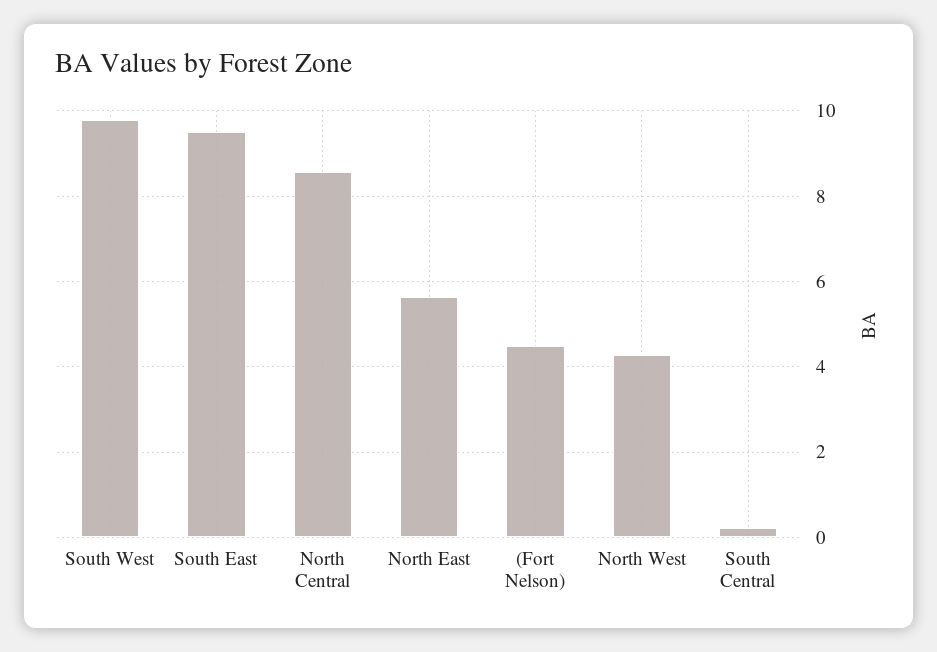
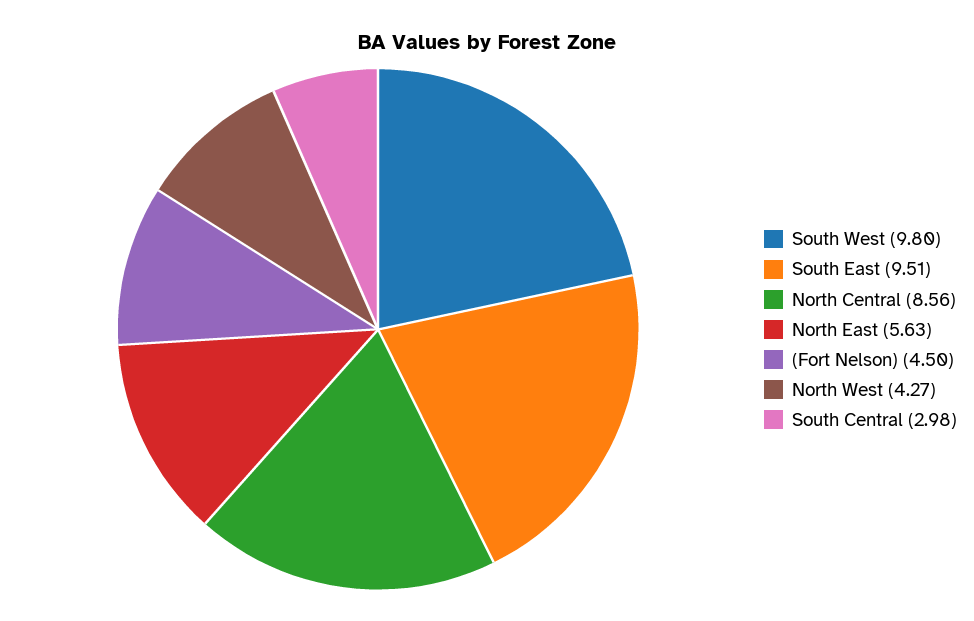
  {
    "South West": 9.8,
    "South East": 9.51,
    "North Central": 8.56,
    "North East": 5.63,
    "(Fort Nelson)": 4.5,
    "North West": 4.27,
-   "South Central": 0.2
+   "South Central": 2.98
  }

